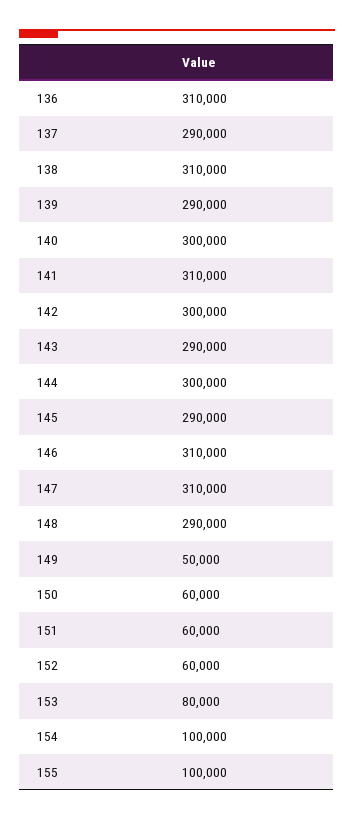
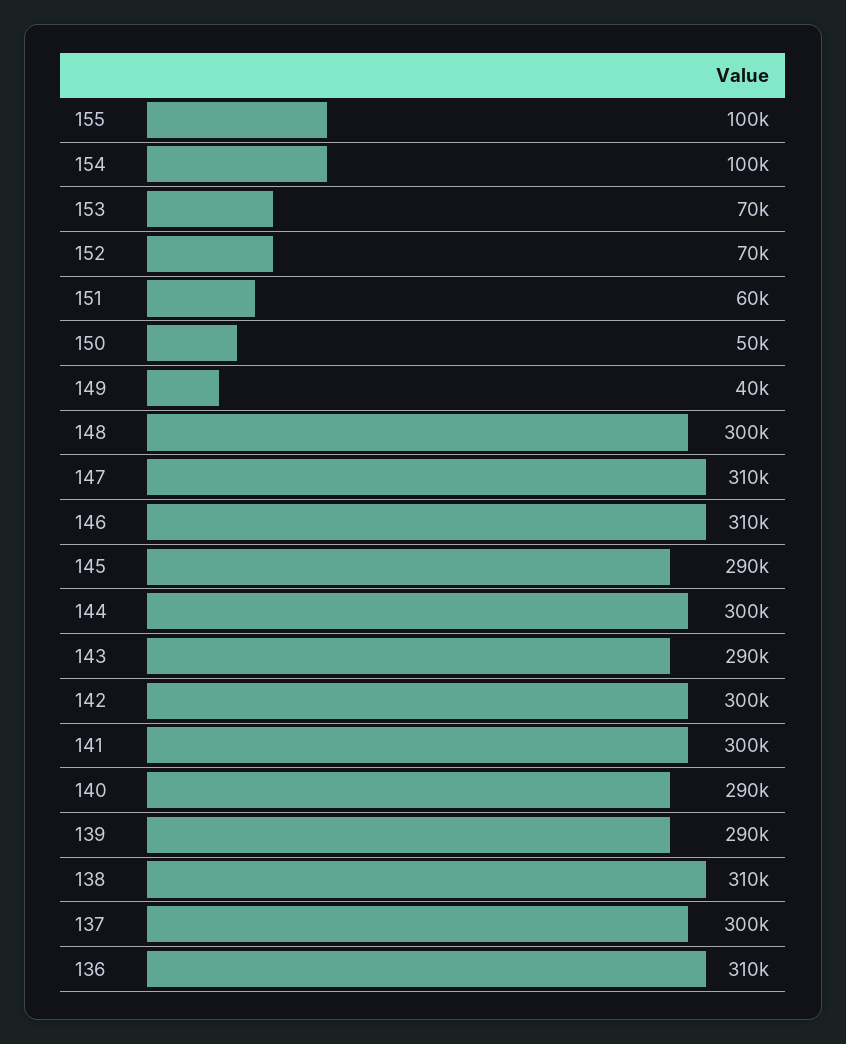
  {
    "136": 310000,
-   "137": 290000,
+   "137": 300000,
    "138": 310000,
    "139": 290000,
-   "140": 300000,
+   "140": 290000,
-   "141": 310000,
+   "141": 300000,
    "142": 300000,
    "143": 290000,
    "144": 300000,
    "145": 290000,
    "146": 310000,
    "147": 310000,
-   "148": 290000,
+   "148": 300000,
-   "149": 50000,
+   "149": 40000,
-   "150": 60000,
+   "150": 50000,
    "151": 60000,
-   "152": 60000,
+   "152": 70000,
-   "153": 80000,
+   "153": 70000,
    "154": 100000,
    "155": 100000
  }

